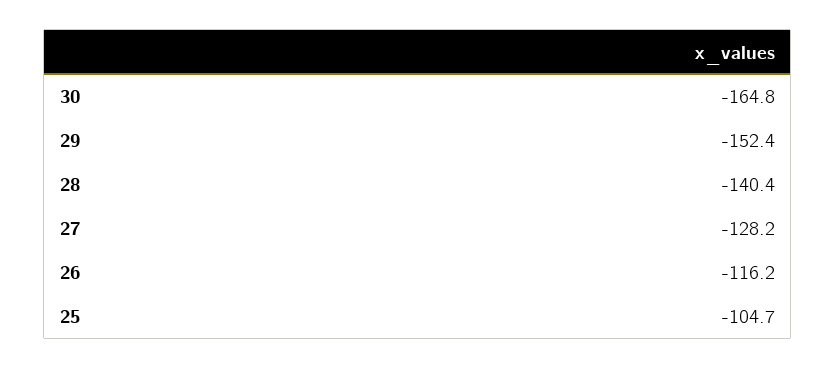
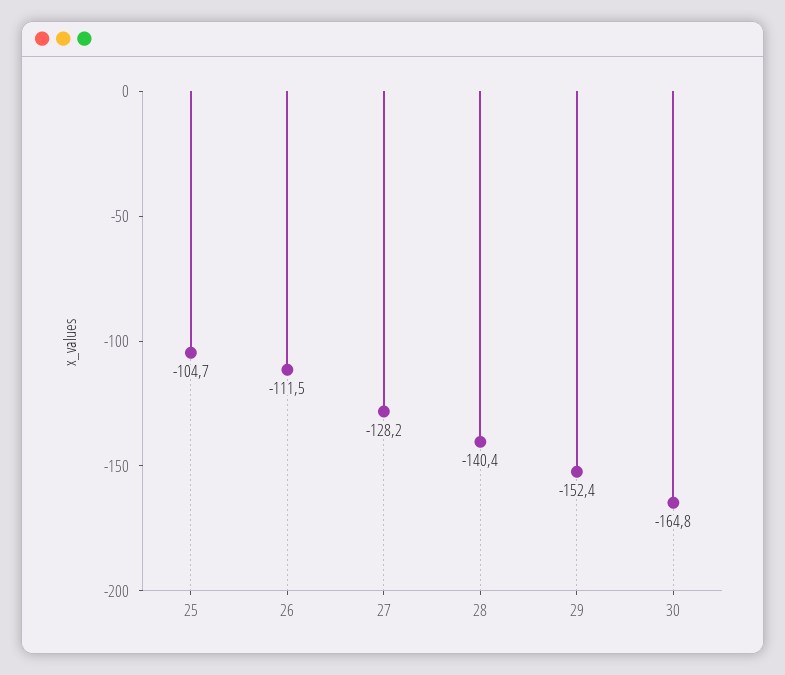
  {
    "30": -164.8,
    "29": -152.4,
    "28": -140.4,
    "27": -128.2,
-   "26": -116.2,
+   "26": -111.5,
    "25": -104.7
  }

